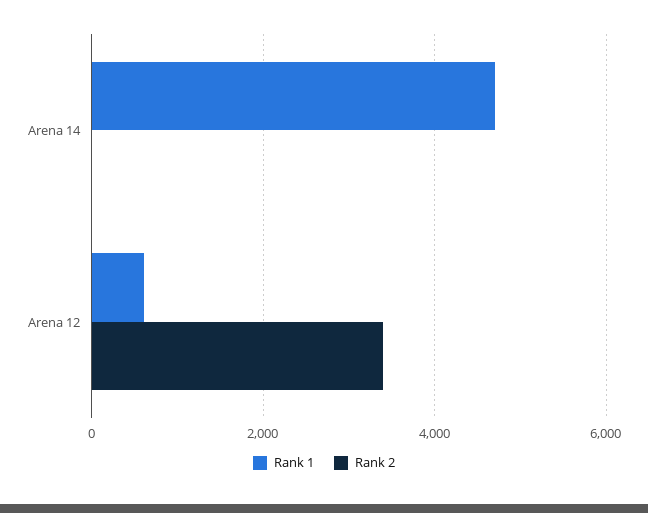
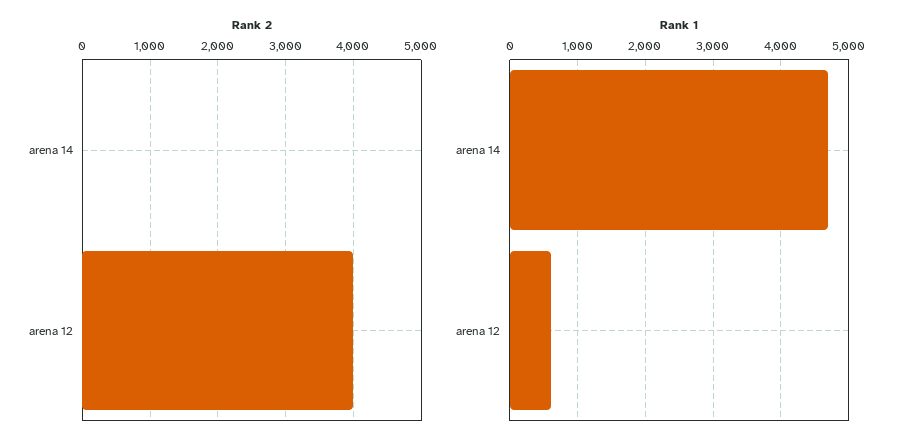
  {
    "Rank 1": {
      "Arena 14": 4700,
      "Arena 12": 600
    },
    "Rank 2": {
      "Arena 14": 0,
-     "Arena 12": 3400
+     "Arena 12": 4000
    }
  }

